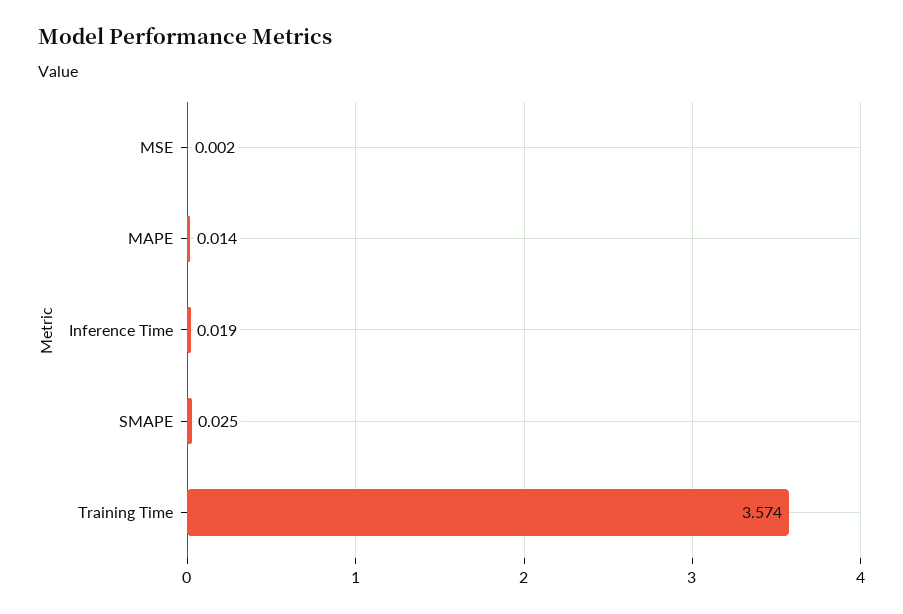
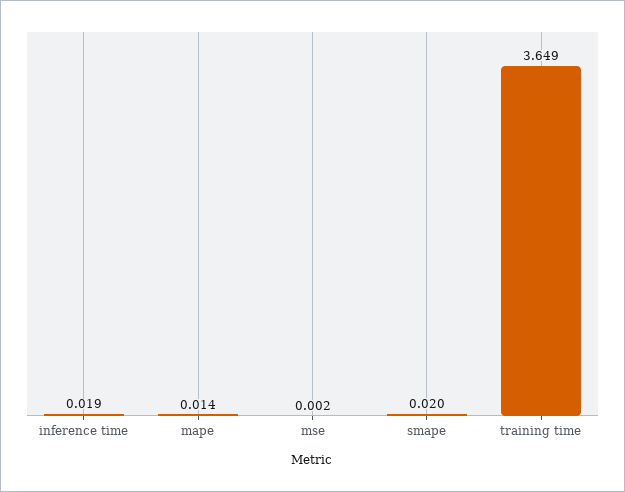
  {
    "MSE": 0.002,
    "MAPE": 0.014,
    "Inference Time": 0.019,
-   "SMAPE": 0.025,
+   "SMAPE": 0.02,
-   "Training Time": 3.574
+   "Training Time": 3.649
  }

